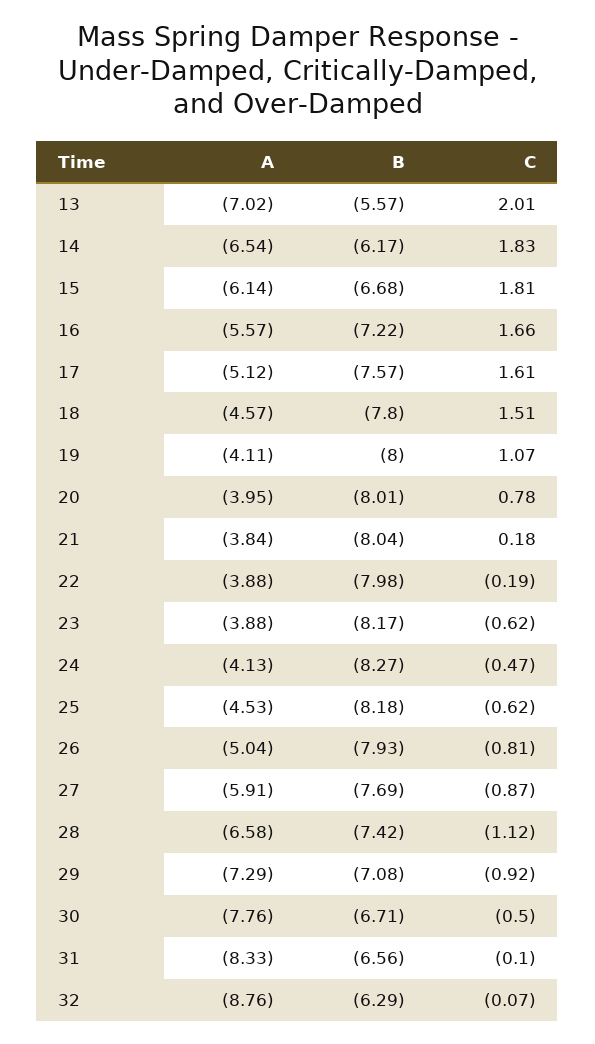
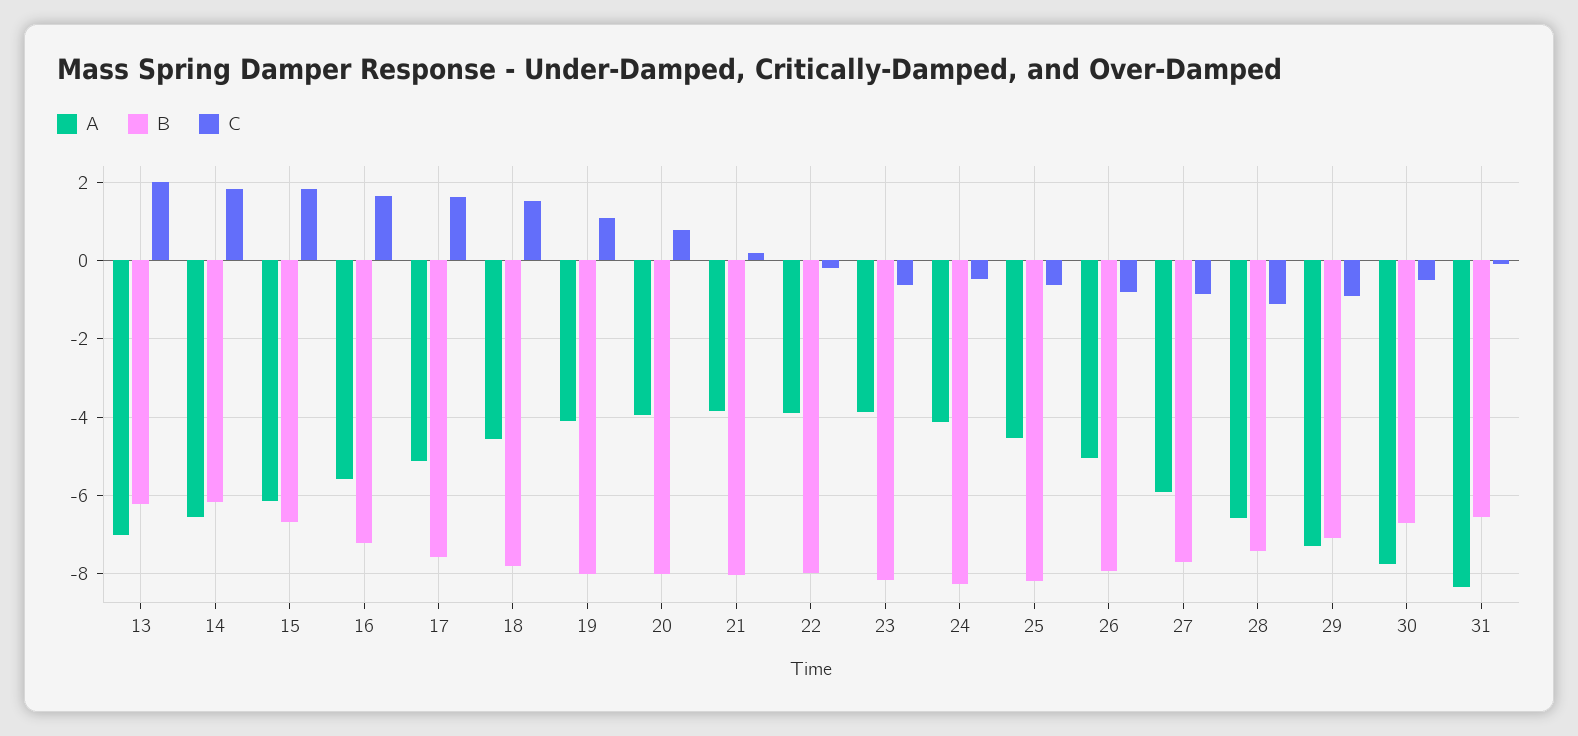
  {
    "A": {
      "13": -7.02,
      "14": -6.54,
      "15": -6.14,
      "16": -5.57,
      "17": -5.12,
      "18": -4.57,
      "19": -4.11,
      "20": -3.95,
      "21": -3.84,
      "22": -3.88,
      "23": -3.88,
      "24": -4.13,
      "25": -4.53,
      "26": -5.04,
      "27": -5.91,
      "28": -6.58,
      "29": -7.29,
      "30": -7.76,
-     "31": -8.33,
+     "31": -8.33
-     "32": -8.76
    },
    "B": {
-     "13": -5.57,
+     "13": -6.2,
      "14": -6.17,
      "15": -6.68,
      "16": -7.22,
      "17": -7.57,
      "18": -7.8,
      "19": -8,
      "20": -8.01,
      "21": -8.04,
      "22": -7.98,
      "23": -8.17,
      "24": -8.27,
      "25": -8.18,
      "26": -7.93,
      "27": -7.69,
      "28": -7.42,
      "29": -7.08,
      "30": -6.71,
-     "31": -6.56,
+     "31": -6.56
-     "32": -6.29
    },
    "C": {
      "13": 2.01,
      "14": 1.83,
      "15": 1.81,
      "16": 1.66,
      "17": 1.61,
      "18": 1.51,
      "19": 1.07,
      "20": 0.78,
      "21": 0.18,
      "22": -0.19,
      "23": -0.62,
      "24": -0.47,
      "25": -0.62,
      "26": -0.81,
      "27": -0.87,
      "28": -1.12,
      "29": -0.92,
      "30": -0.5,
-     "31": -0.1,
+     "31": -0.1
-     "32": -0.07
    }
  }

